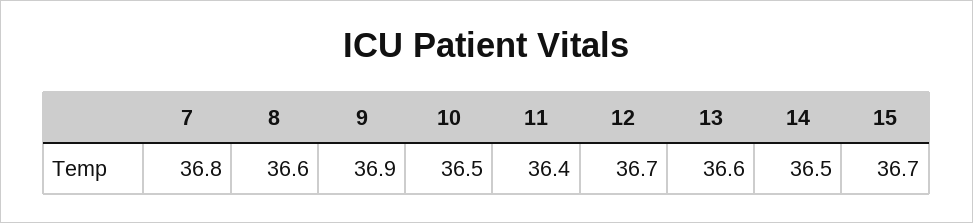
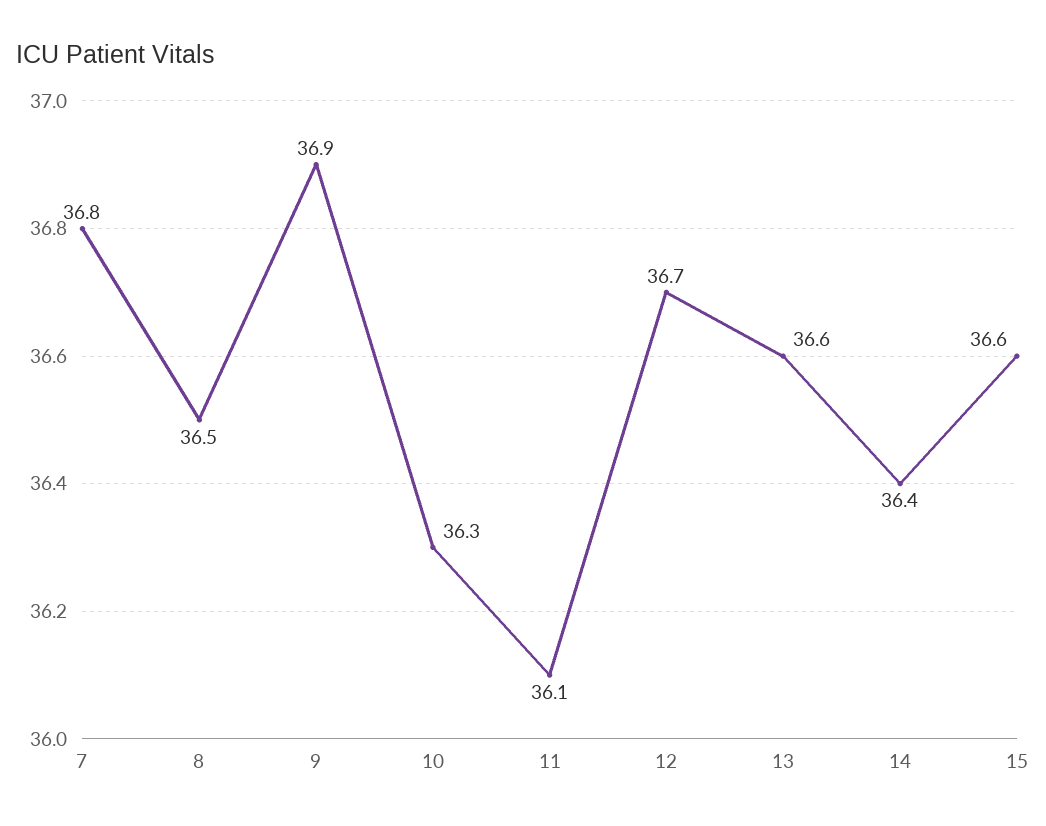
  {
    "7": 36.8,
-   "8": 36.6,
+   "8": 36.5,
    "9": 36.9,
-   "10": 36.5,
+   "10": 36.3,
-   "11": 36.4,
+   "11": 36.1,
    "12": 36.7,
    "13": 36.6,
-   "14": 36.5,
+   "14": 36.4,
-   "15": 36.7
+   "15": 36.6
  }

